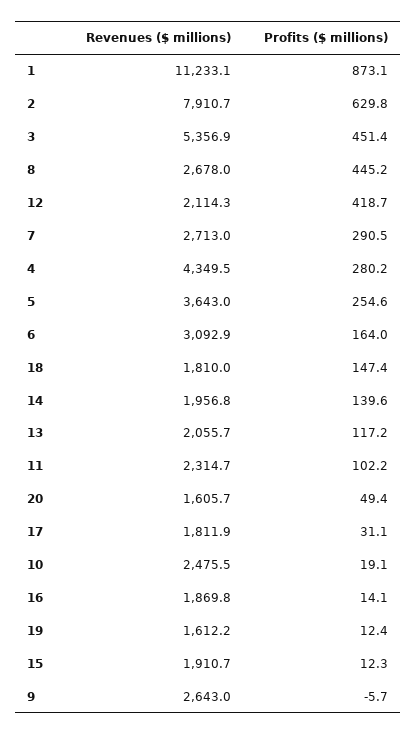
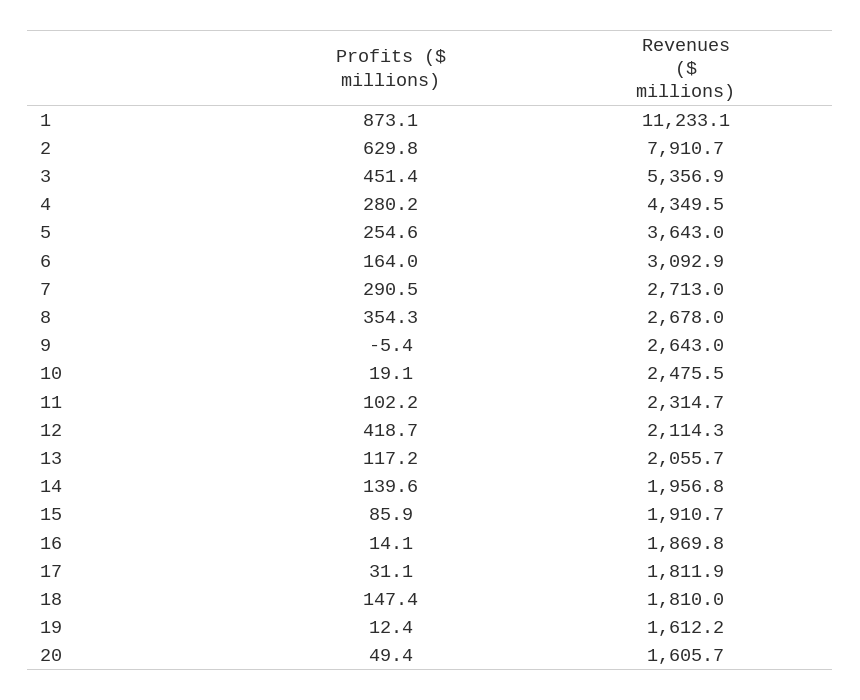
  {
    "Revenues ($ millions)": {
      "1": 11233.1,
      "2": 7910.7,
      "3": 5356.9,
      "8": 2678,
      "12": 2114.3,
      "7": 2713,
      "4": 4349.5,
      "5": 3643,
      "6": 3092.9,
      "18": 1810,
      "14": 1956.8,
      "13": 2055.7,
      "11": 2314.7,
      "20": 1605.7,
      "17": 1811.9,
      "10": 2475.5,
      "16": 1869.8,
      "19": 1612.2,
      "15": 1910.7,
      "9": 2643
    },
    "Profits ($ millions)": {
      "1": 873.1,
      "2": 629.8,
      "3": 451.4,
-     "8": 445.2,
+     "8": 354.3,
      "12": 418.7,
      "7": 290.5,
      "4": 280.2,
      "5": 254.6,
      "6": 164,
      "18": 147.4,
      "14": 139.6,
      "13": 117.2,
      "11": 102.2,
      "20": 49.4,
      "17": 31.1,
      "10": 19.1,
      "16": 14.1,
      "19": 12.4,
-     "15": 12.3,
+     "15": 85.9,
-     "9": -5.7
+     "9": -5.4
    }
  }

